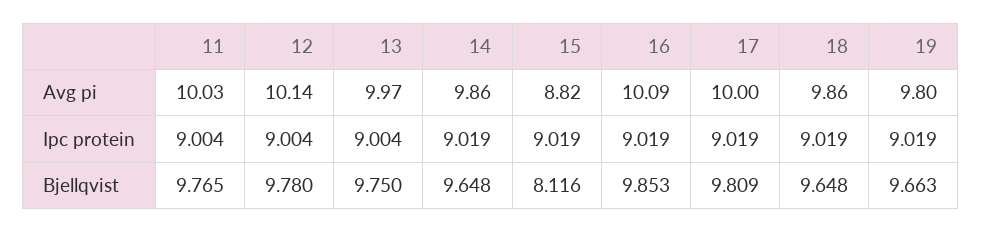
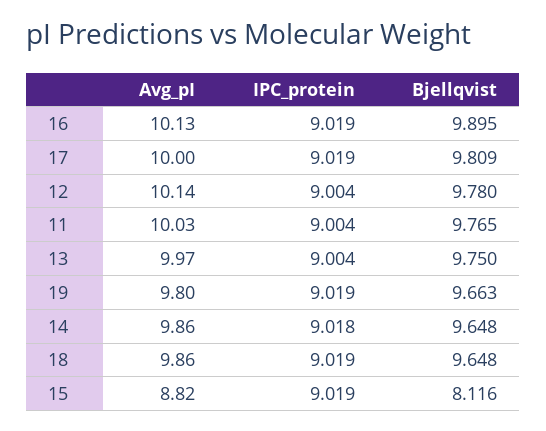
  {
    "11": {
      "Avg pi": 10.03,
      "Ipc protein": 9.004,
      "Bjellqvist": 9.765
    },
    "12": {
      "Avg pi": 10.14,
      "Ipc protein": 9.004,
      "Bjellqvist": 9.78
    },
    "13": {
      "Avg pi": 9.97,
      "Ipc protein": 9.004,
      "Bjellqvist": 9.75
    },
    "14": {
      "Avg pi": 9.86,
-     "Ipc protein": 9.019,
+     "Ipc protein": 9.018,
      "Bjellqvist": 9.648
    },
    "15": {
      "Avg pi": 8.82,
      "Ipc protein": 9.019,
      "Bjellqvist": 8.116
    },
    "16": {
-     "Avg pi": 10.09,
+     "Avg pi": 10.13,
      "Ipc protein": 9.019,
-     "Bjellqvist": 9.853
+     "Bjellqvist": 9.895
    },
    "17": {
      "Avg pi": 10,
      "Ipc protein": 9.019,
      "Bjellqvist": 9.809
    },
    "18": {
      "Avg pi": 9.86,
      "Ipc protein": 9.019,
      "Bjellqvist": 9.648
    },
    "19": {
      "Avg pi": 9.8,
      "Ipc protein": 9.019,
      "Bjellqvist": 9.663
    }
  }

